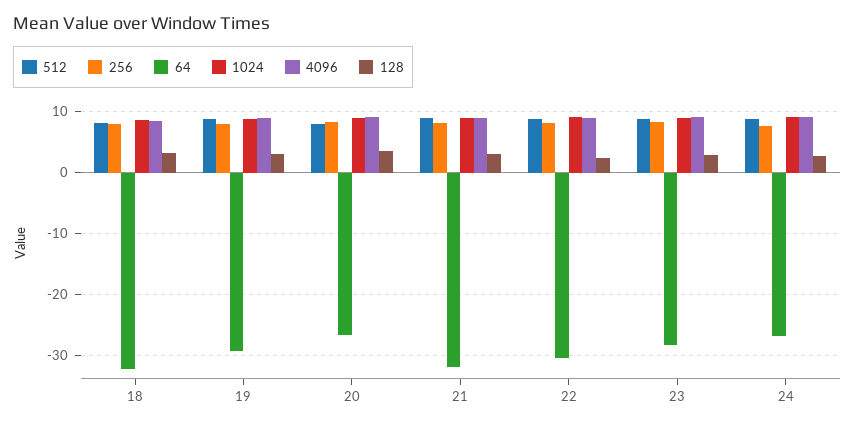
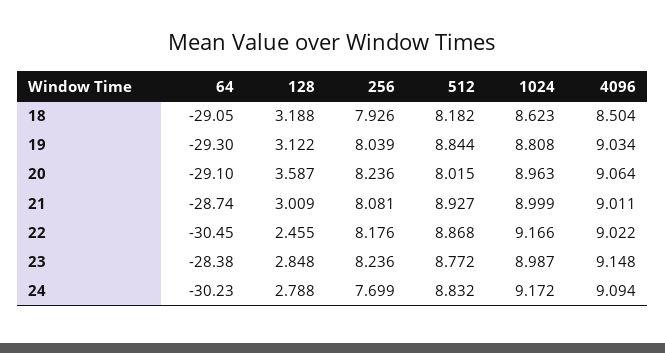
  {
    "512": {
      "18": 8.182,
      "19": 8.844,
      "20": 8.015,
      "21": 8.927,
      "22": 8.868,
      "23": 8.772,
      "24": 8.832
    },
    "256": {
      "18": 7.926,
      "19": 8.039,
      "20": 8.236,
      "21": 8.081,
      "22": 8.176,
      "23": 8.236,
      "24": 7.699
    },
    "64": {
-     "18": -32,
+     "18": -29.05,
      "19": -29.3,
-     "20": -27,
+     "20": -29.1,
-     "21": -32,
+     "21": -28.74,
      "22": -30.45,
      "23": -28.38,
-     "24": -27
+     "24": -30.23
    },
    "1024": {
      "18": 8.623,
      "19": 8.808,
      "20": 8.963,
      "21": 8.999,
      "22": 9.166,
      "23": 8.987,
      "24": 9.172
    },
    "4096": {
      "18": 8.504,
      "19": 9.034,
      "20": 9.064,
      "21": 9.011,
      "22": 9.022,
      "23": 9.148,
      "24": 9.094
    },
    "128": {
      "18": 3.188,
      "19": 3.122,
      "20": 3.587,
      "21": 3.009,
      "22": 2.455,
      "23": 2.848,
      "24": 2.788
    }
  }

